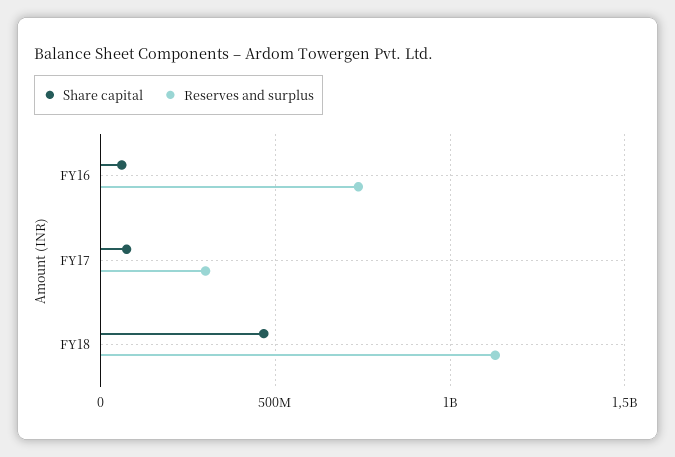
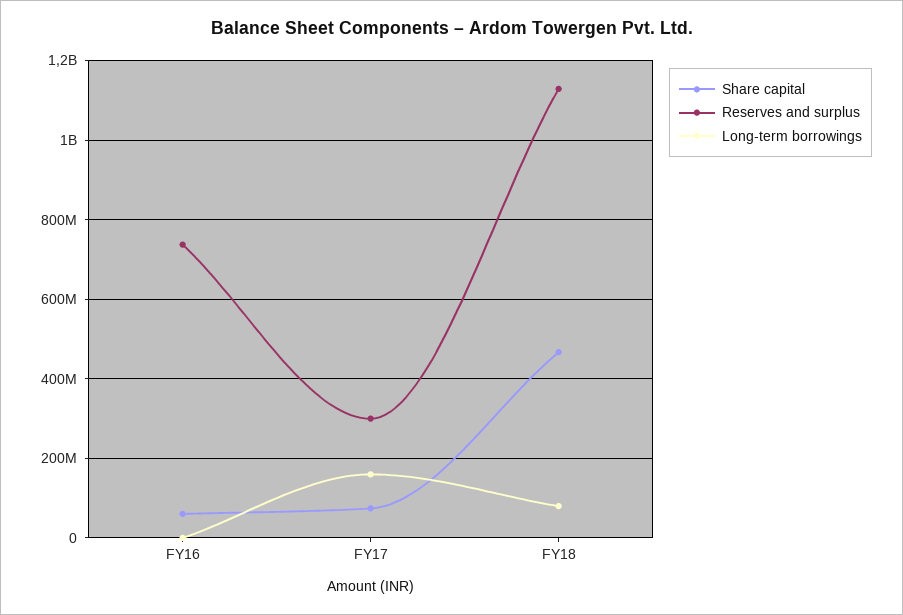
  {
    "Share capital": {
      "FY16": 60000000,
      "FY17": 80000000,
      "FY18": 460000000
    },
    "Reserves and surplus": {
      "FY16": 740000000,
      "FY17": 300000000,
      "FY18": 1120000000
-   }
+   },
+   "Long-term borrowings": {
+     "FY16": 0,
+     "FY17": 160000000,
+     "FY18": 80000000
+   }
  }

